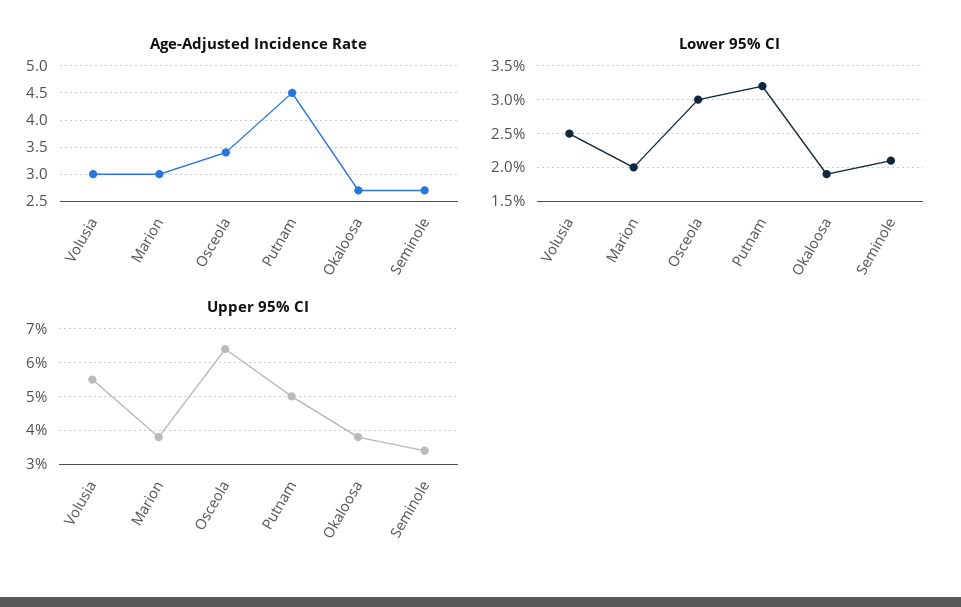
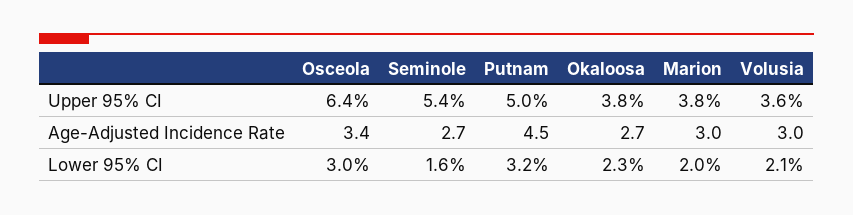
  {
    "Age-Adjusted Incidence Rate": {
      "Volusia": 3,
      "Marion": 3,
      "Osceola": 3.4,
      "Putnam": 4.5,
      "Okaloosa": 2.7,
      "Seminole": 2.7
    },
    "Lower 95% CI": {
-     "Volusia": 2.5,
+     "Volusia": 2.1,
      "Marion": 2,
      "Osceola": 3,
      "Putnam": 3.2,
-     "Okaloosa": 1.9,
+     "Okaloosa": 2.3,
-     "Seminole": 2.1
+     "Seminole": 1.6
    },
    "Upper 95% CI": {
-     "Volusia": 5.5,
+     "Volusia": 3.6,
      "Marion": 3.8,
      "Osceola": 6.4,
      "Putnam": 5,
      "Okaloosa": 3.8,
-     "Seminole": 3.5
+     "Seminole": 5.4
    }
  }

